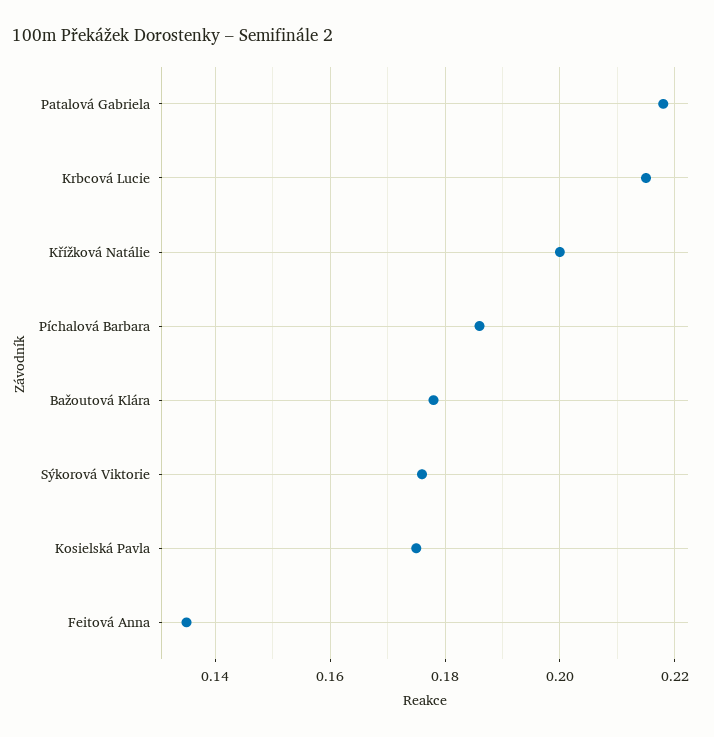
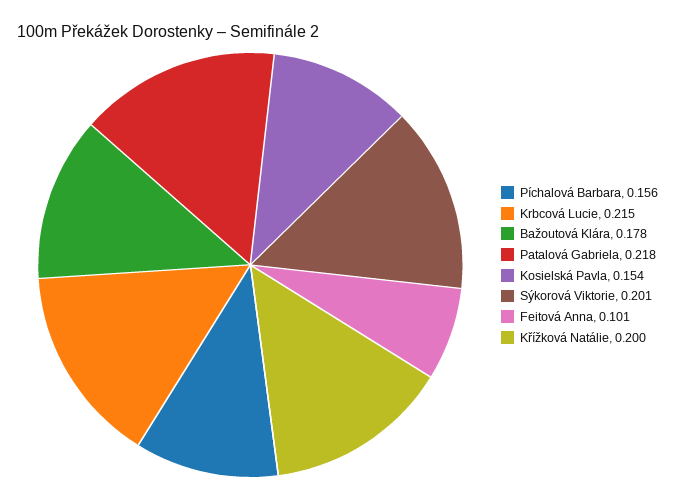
  {
    "Patalová Gabriela": 0.218,
    "Krbcová Lucie": 0.215,
    "Křížková Natálie": 0.2,
-   "Píchalová Barbara": 0.185,
+   "Píchalová Barbara": 0.156,
    "Bažoutová Klára": 0.178,
-   "Sýkorová Viktorie": 0.175,
+   "Sýkorová Viktorie": 0.201,
-   "Kosielská Pavla": 0.175,
+   "Kosielská Pavla": 0.154,
-   "Feitová Anna": 0.135
+   "Feitová Anna": 0.101
  }

